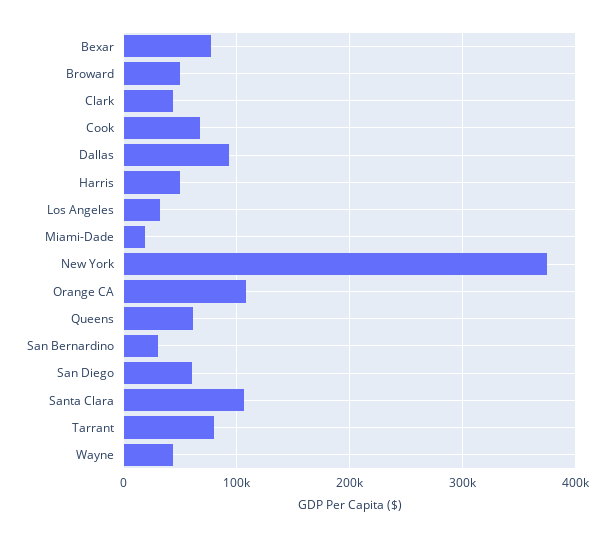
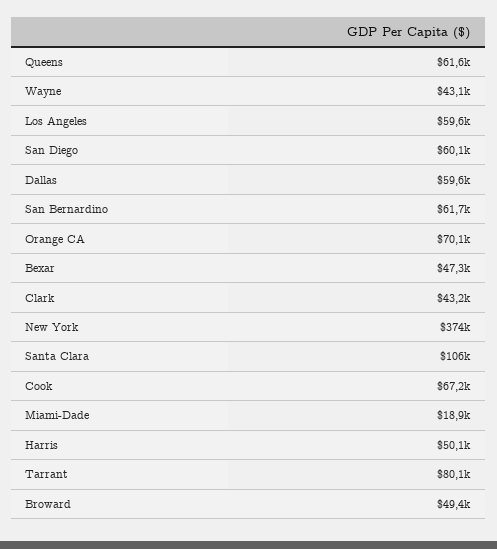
  {
-   "Bexar": 80000,
+   "Bexar": 47300,
    "Broward": 49400,
    "Clark": 43200,
    "Cook": 67200,
-   "Dallas": 90000,
+   "Dallas": 59600,
    "Harris": 50100,
-   "Los Angeles": 30000,
+   "Los Angeles": 59600,
    "Miami-Dade": 18900,
    "New York": 374000,
-   "Orange CA": 110000,
+   "Orange CA": 70100,
    "Queens": 61600,
-   "San Bernardino": 30000,
+   "San Bernardino": 61700,
    "San Diego": 60100,
    "Santa Clara": 106000,
    "Tarrant": 80100,
    "Wayne": 43100
  }

